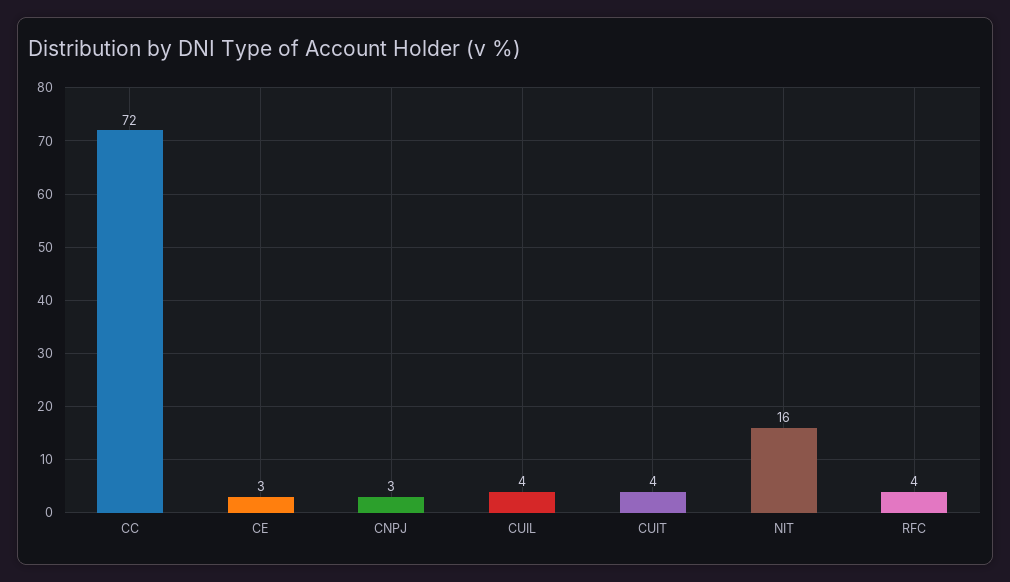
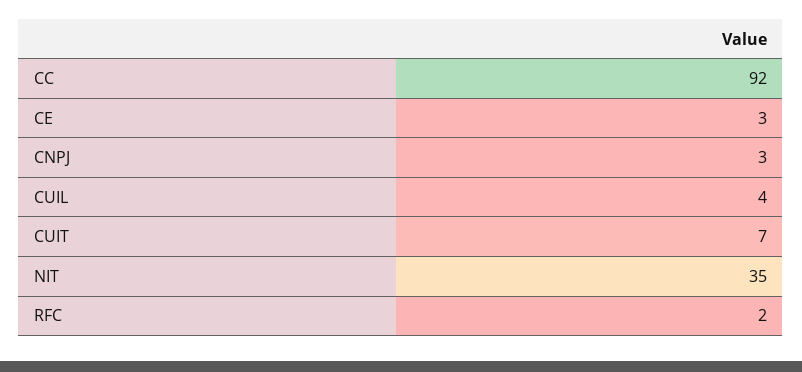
  {
-   "CC": 72,
+   "CC": 92,
    "CE": 3,
    "CNPJ": 3,
    "CUIL": 4,
-   "CUIT": 4,
+   "CUIT": 7,
-   "NIT": 16,
+   "NIT": 35,
-   "RFC": 4
+   "RFC": 2
  }

